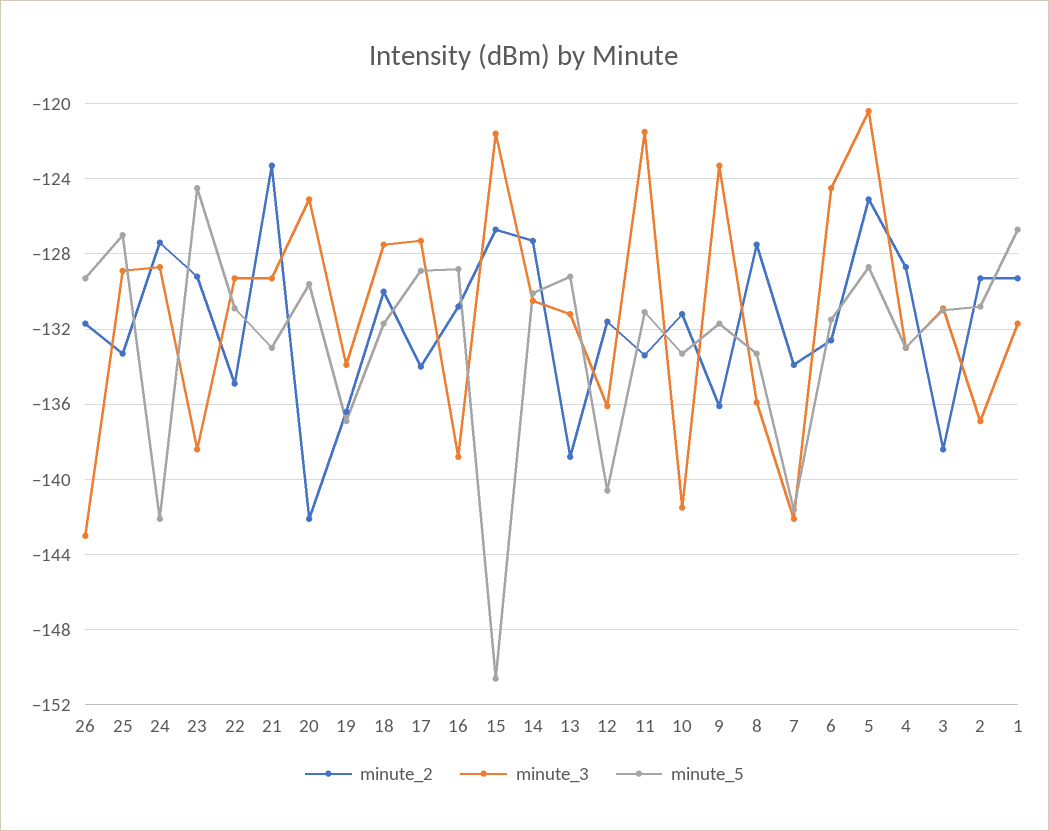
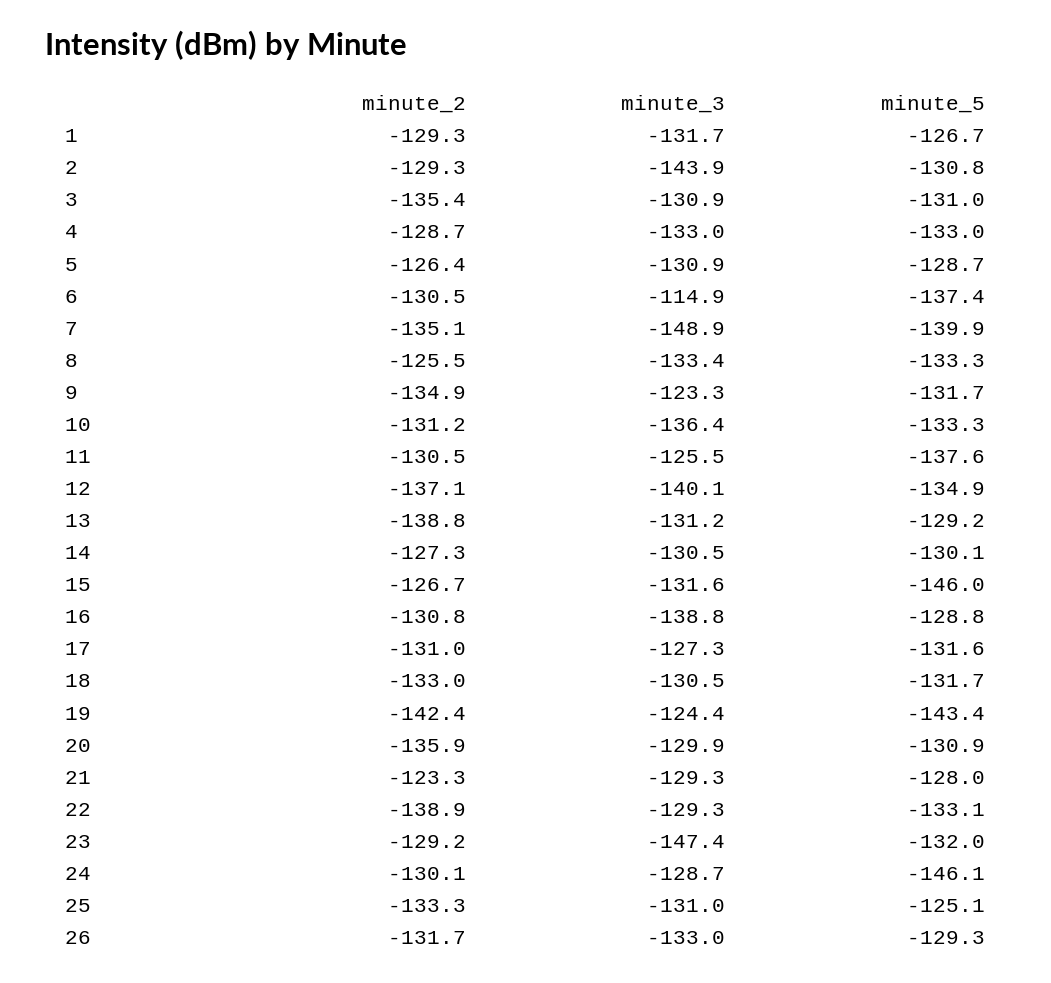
  {
    "minute_2": {
      "26": -131.7,
      "25": -133.3,
-     "24": -127.5,
+     "24": -130.1,
      "23": -129.2,
-     "22": -135,
+     "22": -138.9,
      "21": -123.3,
-     "20": -142,
+     "20": -135.9,
-     "19": -136.5,
+     "19": -142.4,
-     "18": -130,
+     "18": -133,
-     "17": -134,
+     "17": -131,
      "16": -130.8,
      "15": -126.7,
      "14": -127.3,
      "13": -138.8,
-     "12": -131.5,
+     "12": -137.1,
-     "11": -133.5,
+     "11": -130.5,
      "10": -131.2,
-     "9": -136,
+     "9": -134.9,
-     "8": -127.5,
+     "8": -125.5,
-     "7": -134,
+     "7": -135.1,
-     "6": -132.5,
+     "6": -130.5,
-     "5": -125,
+     "5": -126.4,
      "4": -128.7,
-     "3": -138.5,
+     "3": -135.4,
      "2": -129.3,
      "1": -129.3
    },
    "minute_3": {
-     "26": -143,
+     "26": -133,
-     "25": -129,
+     "25": -131,
      "24": -128.7,
-     "23": -138.5,
+     "23": -147.4,
      "22": -129.3,
      "21": -129.3,
-     "20": -125,
+     "20": -129.9,
-     "19": -134,
+     "19": -124.4,
-     "18": -127.5,
+     "18": -130.5,
      "17": -127.3,
      "16": -138.8,
-     "15": -121.5,
+     "15": -131.6,
      "14": -130.5,
      "13": -131.2,
-     "12": -136,
+     "12": -140.1,
-     "11": -121.5,
+     "11": -125.5,
-     "10": -141.5,
+     "10": -136.4,
      "9": -123.3,
-     "8": -136,
+     "8": -133.4,
-     "7": -142,
+     "7": -148.9,
-     "6": -124.5,
+     "6": -114.9,
-     "5": -120.5,
+     "5": -130.9,
      "4": -133,
      "3": -130.9,
-     "2": -137,
+     "2": -143.9,
      "1": -131.7
    },
    "minute_5": {
      "26": -129.3,
-     "25": -127,
+     "25": -125.1,
-     "24": -142,
+     "24": -146.1,
-     "23": -124.5,
+     "23": -132,
-     "22": -131,
+     "22": -133.1,
-     "21": -133,
+     "21": -128,
-     "20": -129.5,
+     "20": -130.9,
-     "19": -137,
+     "19": -143.4,
      "18": -131.7,
-     "17": -129,
+     "17": -131.6,
      "16": -128.8,
-     "15": -150.5,
+     "15": -146,
      "14": -130.1,
      "13": -129.2,
-     "12": -140.5,
+     "12": -134.9,
-     "11": -131,
+     "11": -137.6,
      "10": -133.3,
      "9": -131.7,
      "8": -133.3,
-     "7": -141.5,
+     "7": -139.9,
-     "6": -131.5,
+     "6": -137.4,
      "5": -128.7,
      "4": -133,
      "3": -131,
      "2": -130.8,
      "1": -126.7
    }
  }

